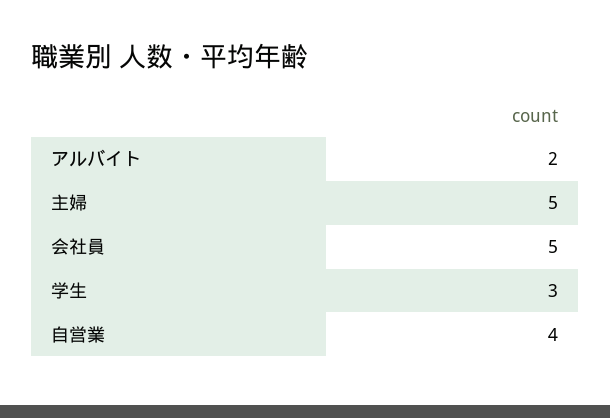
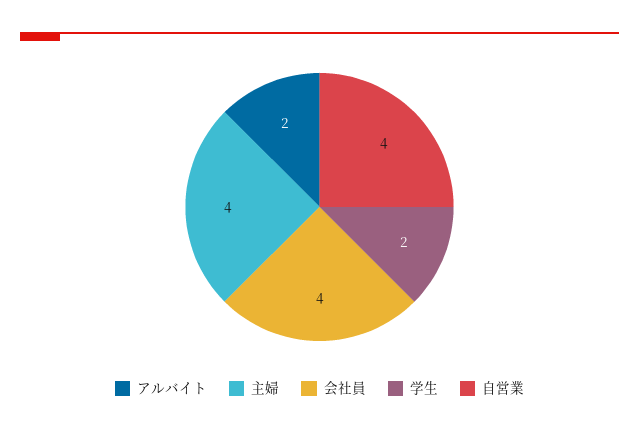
  {
    "アルバイト": 2,
-   "主婦": 5,
+   "主婦": 4,
-   "会社員": 5,
+   "会社員": 4,
-   "学生": 3,
+   "学生": 2,
    "自営業": 4
  }

